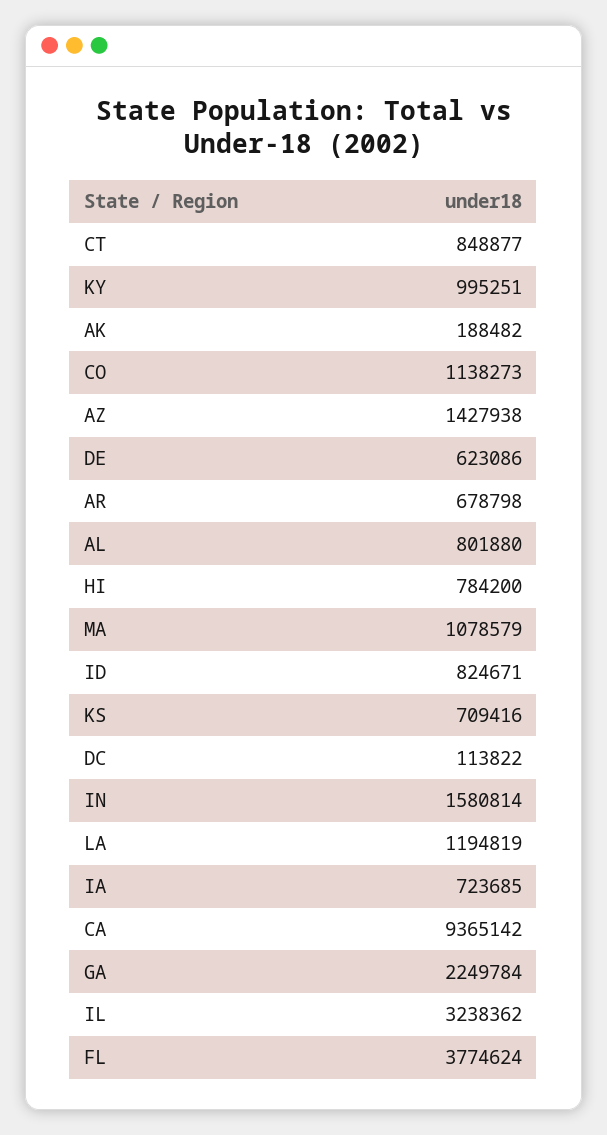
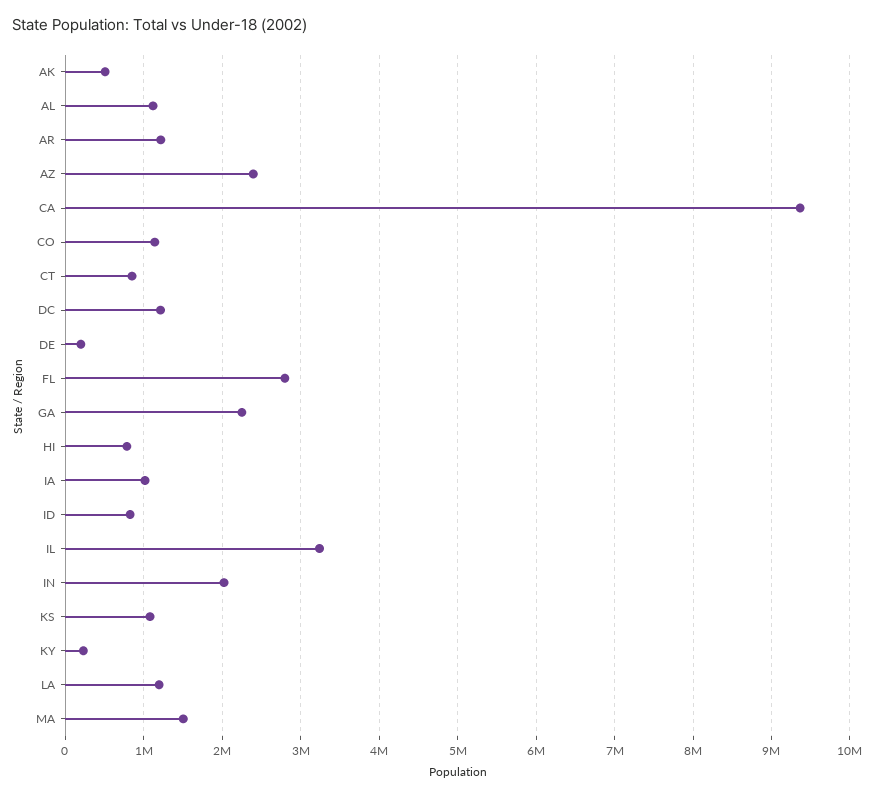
  {
    "CT": 848877,
-   "KY": 995251,
+   "KY": 200000,
-   "AK": 188482,
+   "AK": 500000,
    "CO": 1138273,
-   "AZ": 1427938,
+   "AZ": 2400000,
-   "DE": 623086,
+   "DE": 200000,
-   "AR": 678798,
+   "AR": 1200000,
-   "AL": 801880,
+   "AL": 1100000,
    "HI": 784200,
-   "MA": 1078579,
+   "MA": 1500000,
    "ID": 824671,
-   "KS": 709416,
+   "KS": 1100000,
-   "DC": 113822,
+   "DC": 1200000,
-   "IN": 1580814,
+   "IN": 2000000,
    "LA": 1194819,
-   "IA": 723685,
+   "IA": 1000000,
    "CA": 9365142,
    "GA": 2249784,
    "IL": 3238362,
-   "FL": 3774624
+   "FL": 2800000
  }

